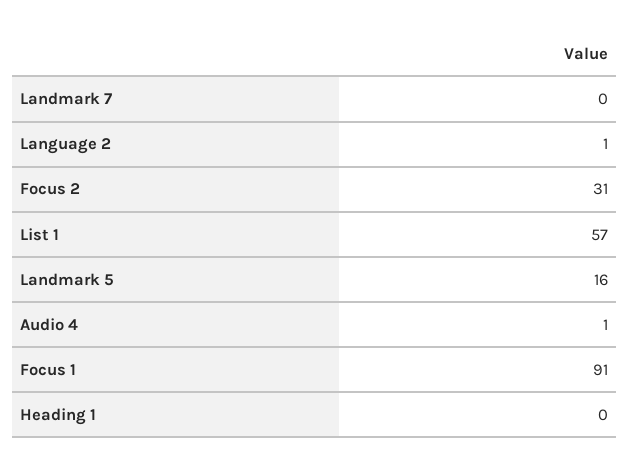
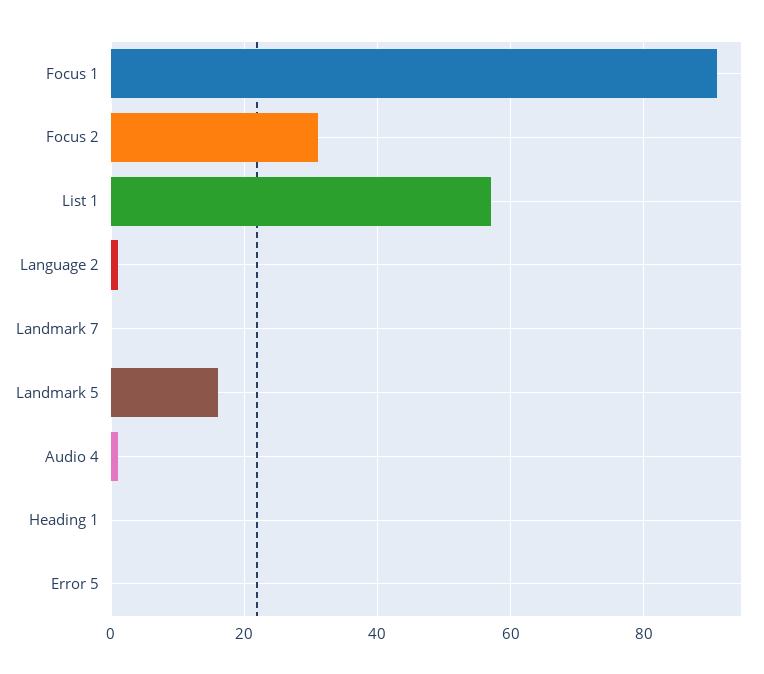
  {
    "Landmark 7": 0,
    "Language 2": 1,
    "Focus 2": 31,
    "List 1": 57,
    "Landmark 5": 16,
    "Audio 4": 1,
    "Focus 1": 91,
-   "Heading 1": 0
+   "Heading 1": 0,
+   "Error 5": 0
  }

